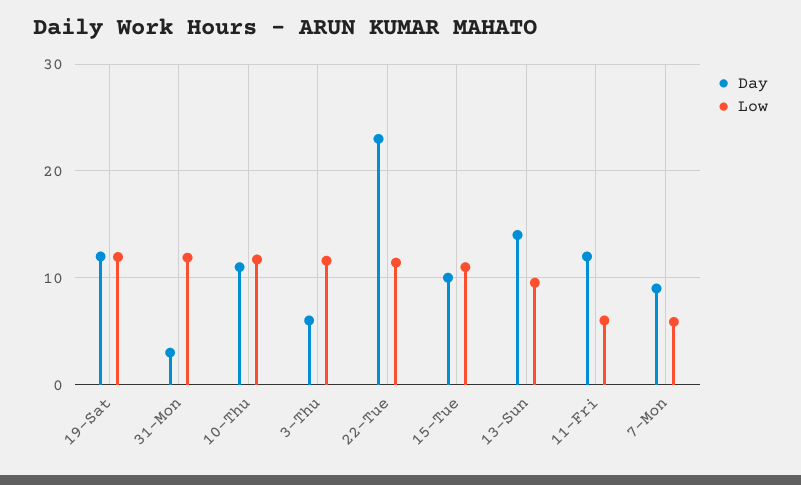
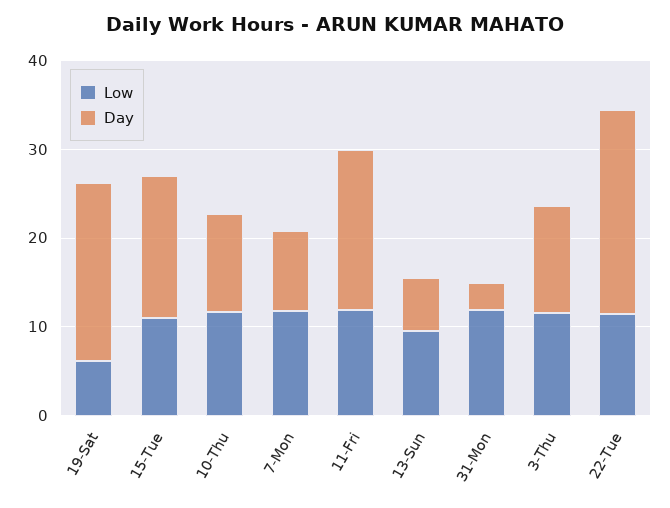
  {
    "Day": {
-     "19-Sat": 12,
+     "19-Sat": 20,
      "31-Mon": 3,
      "10-Thu": 11,
-     "3-Thu": 6,
+     "3-Thu": 12,
      "22-Tue": 23,
-     "15-Tue": 10,
+     "15-Tue": 16,
-     "13-Sun": 14,
+     "13-Sun": 6,
-     "11-Fri": 12,
+     "11-Fri": 18,
      "7-Mon": 9
    },
    "Low": {
-     "19-Sat": 12,
+     "19-Sat": 6,
      "31-Mon": 12,
      "10-Thu": 12,
      "3-Thu": 12,
      "22-Tue": 11,
      "15-Tue": 11,
      "13-Sun": 10,
-     "11-Fri": 6,
+     "11-Fri": 12,
-     "7-Mon": 6
+     "7-Mon": 12
    }
  }

